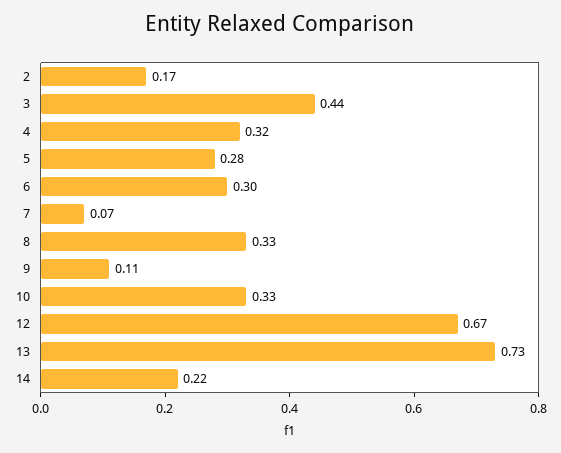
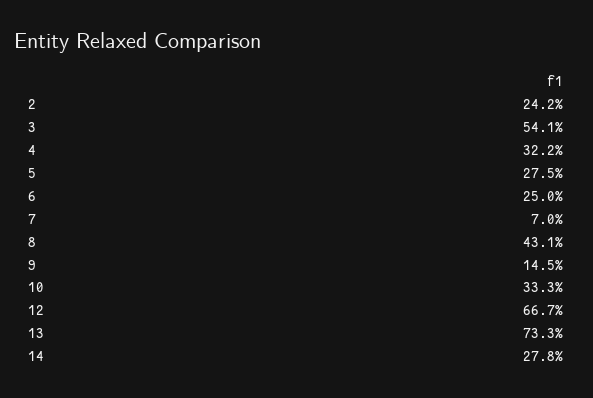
  {
-   "2": 0.17,
+   "2": 0.242,
-   "3": 0.44,
+   "3": 0.541,
    "4": 0.322,
    "5": 0.275,
-   "6": 0.3,
+   "6": 0.25,
    "7": 0.07,
-   "8": 0.33,
+   "8": 0.431,
-   "9": 0.11,
+   "9": 0.145,
    "10": 0.333,
    "12": 0.667,
    "13": 0.733,
-   "14": 0.22
+   "14": 0.278
  }

